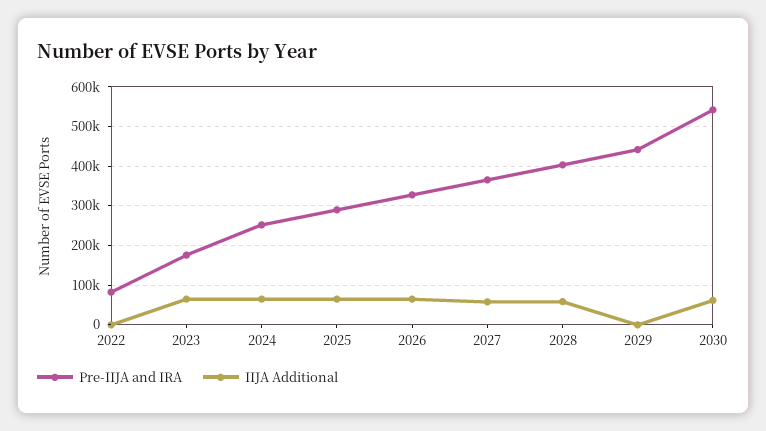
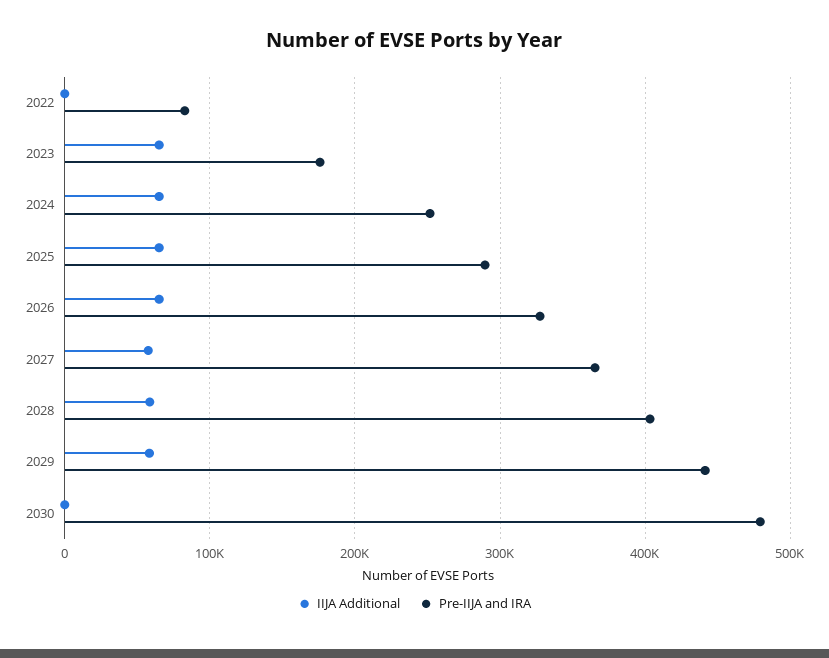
  {
    "Pre-IIJA and IRA": {
      "2022": 80000,
      "2023": 180000,
      "2024": 250000,
      "2025": 290000,
      "2026": 330000,
      "2027": 370000,
      "2028": 400000,
      "2029": 440000,
-     "2030": 540000
+     "2030": 480000
    },
    "IIJA Additional": {
      "2022": 0,
      "2023": 60000,
      "2024": 60000,
      "2025": 60000,
      "2026": 60000,
      "2027": 60000,
      "2028": 60000,
-     "2029": 0,
+     "2029": 60000,
-     "2030": 60000
+     "2030": 0
    }
  }

